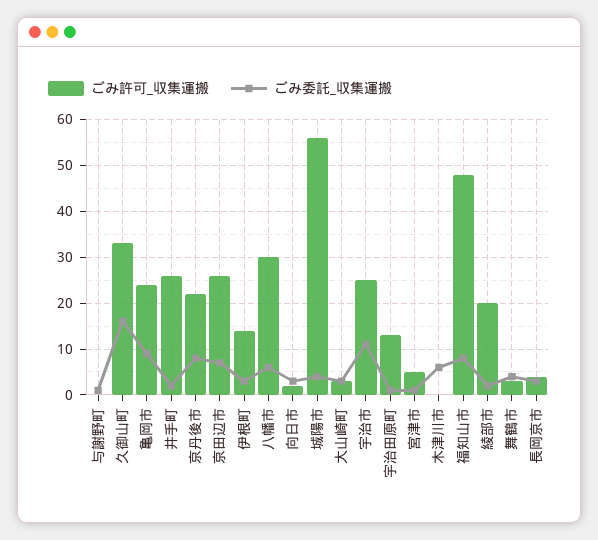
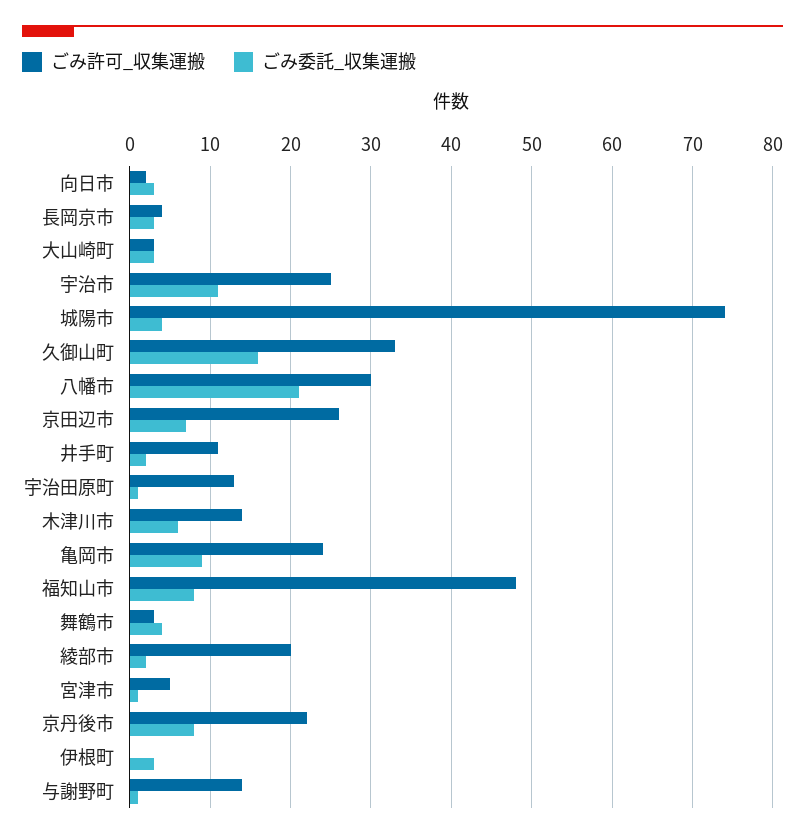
  {
    "ごみ許可_収集運搬": {
-     "与謝野町": 0,
+     "与謝野町": 14,
      "久御山町": 33,
      "亀岡市": 24,
-     "井手町": 25,
+     "井手町": 11,
      "京丹後市": 22,
      "京田辺市": 26,
-     "伊根町": 15,
+     "伊根町": 0,
      "八幡市": 30,
      "向日市": 2,
-     "城陽市": 55,
+     "城陽市": 74,
      "大山崎町": 3,
      "宇治市": 25,
      "宇治田原町": 13,
      "宮津市": 5,
-     "木津川市": 0,
+     "木津川市": 14,
      "福知山市": 48,
      "綾部市": 20,
      "舞鶴市": 3,
      "長岡京市": 4
    },
    "ごみ委託_収集運搬": {
      "与謝野町": 1,
      "久御山町": 16,
      "亀岡市": 9,
      "井手町": 2,
      "京丹後市": 8,
      "京田辺市": 7,
      "伊根町": 3,
-     "八幡市": 5,
+     "八幡市": 21,
      "向日市": 3,
      "城陽市": 4,
      "大山崎町": 3,
      "宇治市": 11,
      "宇治田原町": 1,
      "宮津市": 1,
      "木津川市": 6,
      "福知山市": 8,
      "綾部市": 2,
      "舞鶴市": 4,
      "長岡京市": 3
    }
  }

